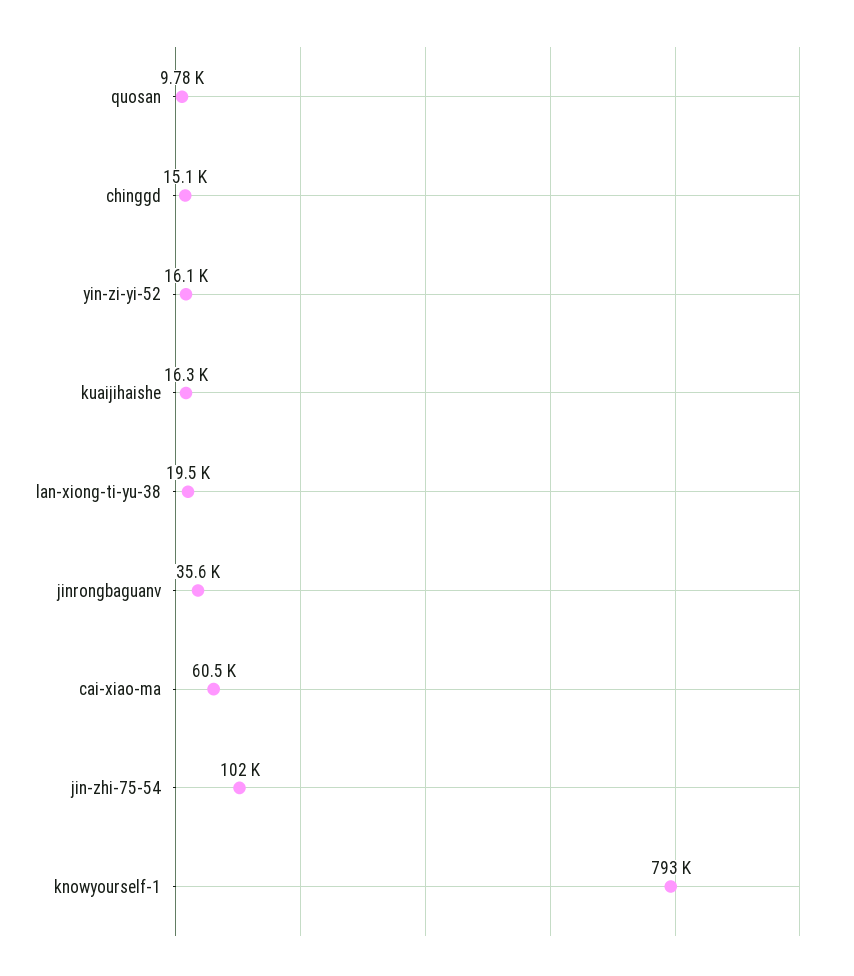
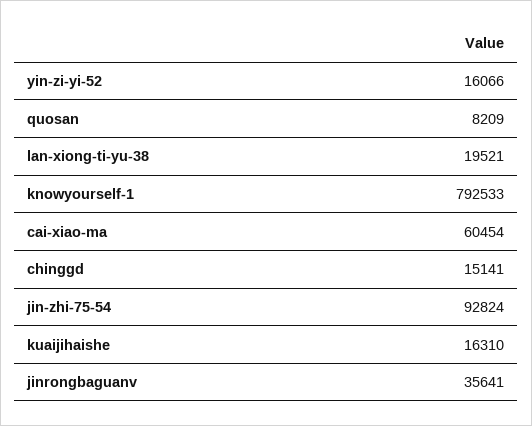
  {
-   "quosan": 9780,
+   "quosan": 8209,
    "chinggd": 15141,
    "yin-zi-yi-52": 16066,
    "kuaijihaishe": 16310,
    "lan-xiong-ti-yu-38": 19521,
    "jinrongbaguanv": 35641,
    "cai-xiao-ma": 60454,
-   "jin-zhi-75-54": 102000,
+   "jin-zhi-75-54": 92824,
    "knowyourself-1": 792533
  }

